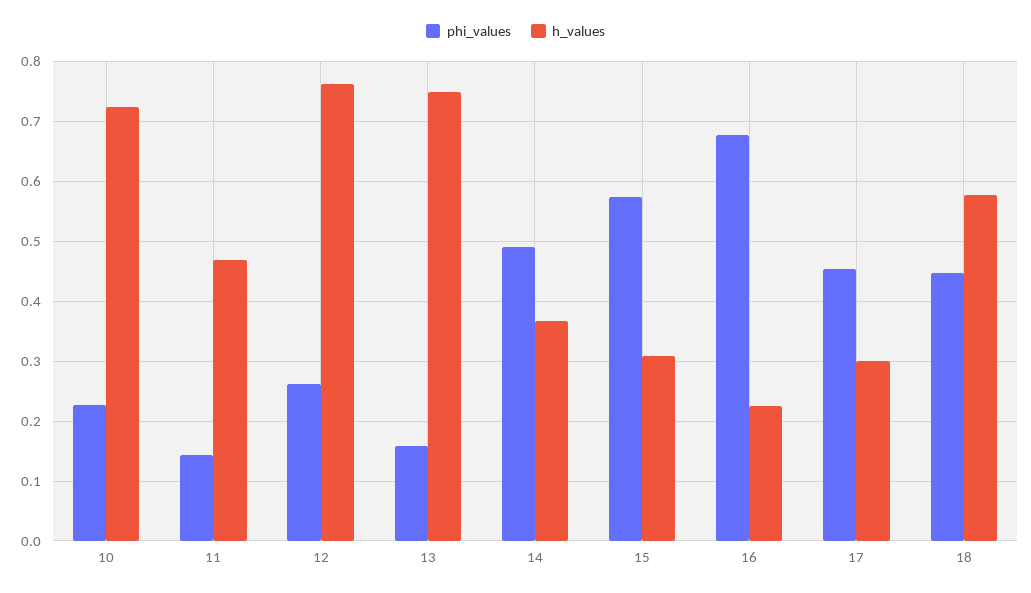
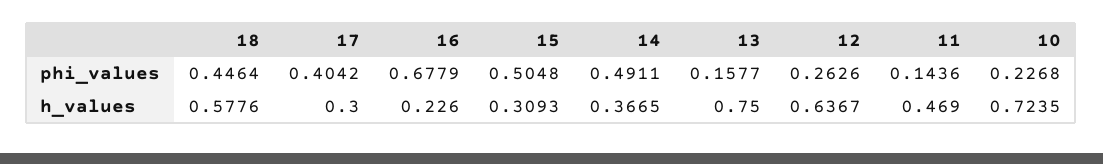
  {
    "phi_values": {
      "10": 0.2268,
      "11": 0.1436,
      "12": 0.2626,
      "13": 0.1577,
      "14": 0.4911,
-     "15": 0.58,
+     "15": 0.5048,
      "16": 0.6779,
-     "17": 0.46,
+     "17": 0.4042,
      "18": 0.4464
    },
    "h_values": {
      "10": 0.7235,
      "11": 0.469,
-     "12": 0.76,
+     "12": 0.6367,
      "13": 0.75,
      "14": 0.3665,
      "15": 0.3093,
      "16": 0.226,
      "17": 0.3,
      "18": 0.5776
    }
  }

